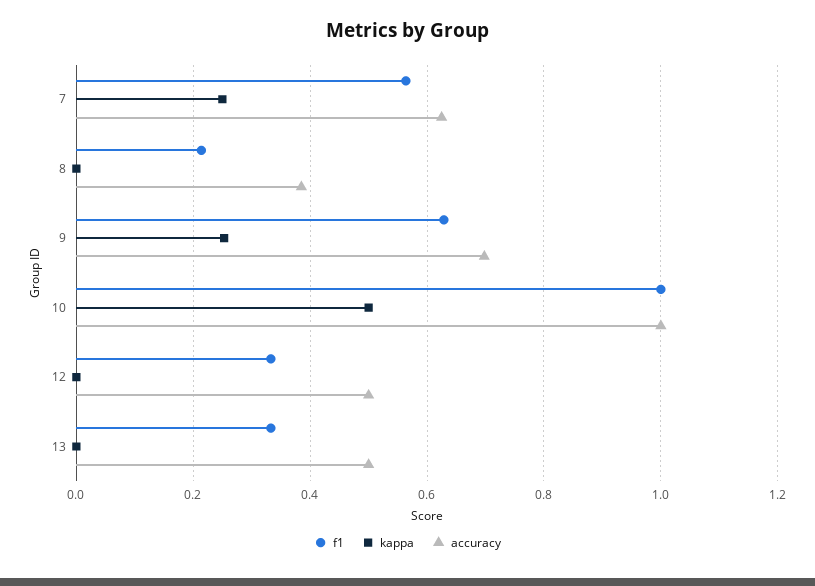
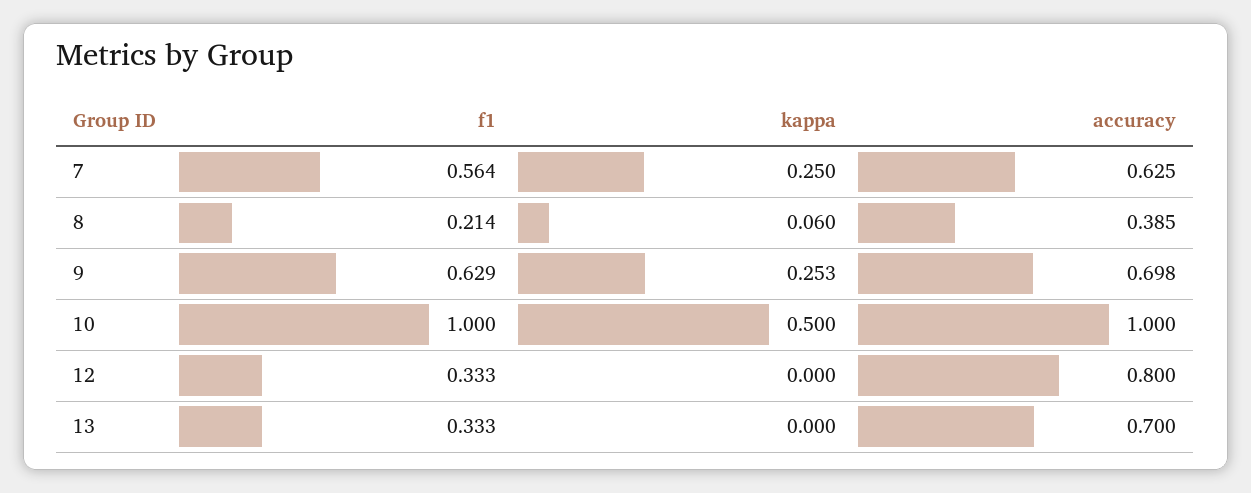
  {
    "f1": {
      "7": 0.564,
      "8": 0.214,
      "9": 0.629,
      "10": 1,
      "12": 0.333,
      "13": 0.333
    },
    "kappa": {
      "7": 0.25,
-     "8": 0,
+     "8": 0.06,
      "9": 0.253,
      "10": 0.5,
      "12": 0,
      "13": 0
    },
    "accuracy": {
      "7": 0.625,
      "8": 0.385,
      "9": 0.698,
      "10": 1,
-     "12": 0.5,
+     "12": 0.8,
-     "13": 0.5
+     "13": 0.7
    }
  }

